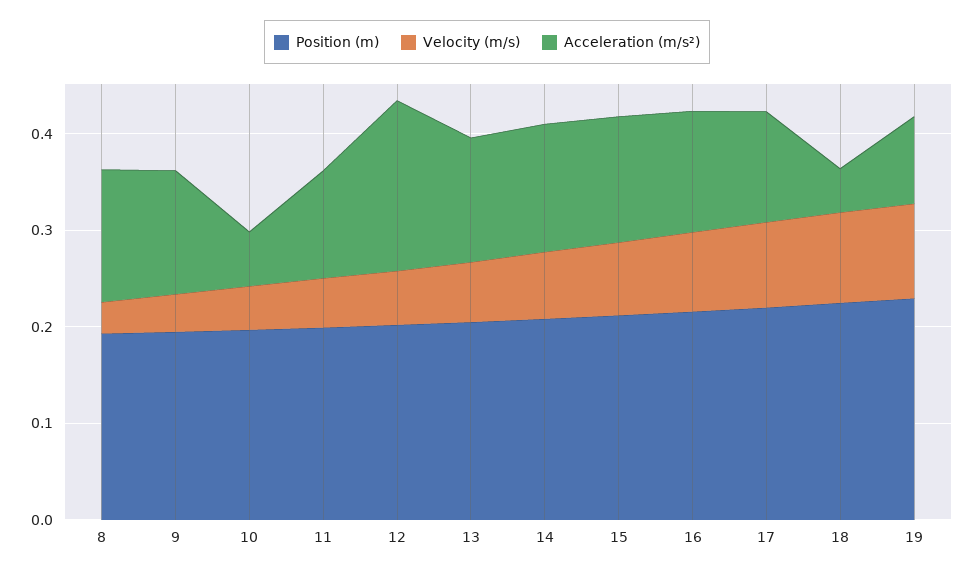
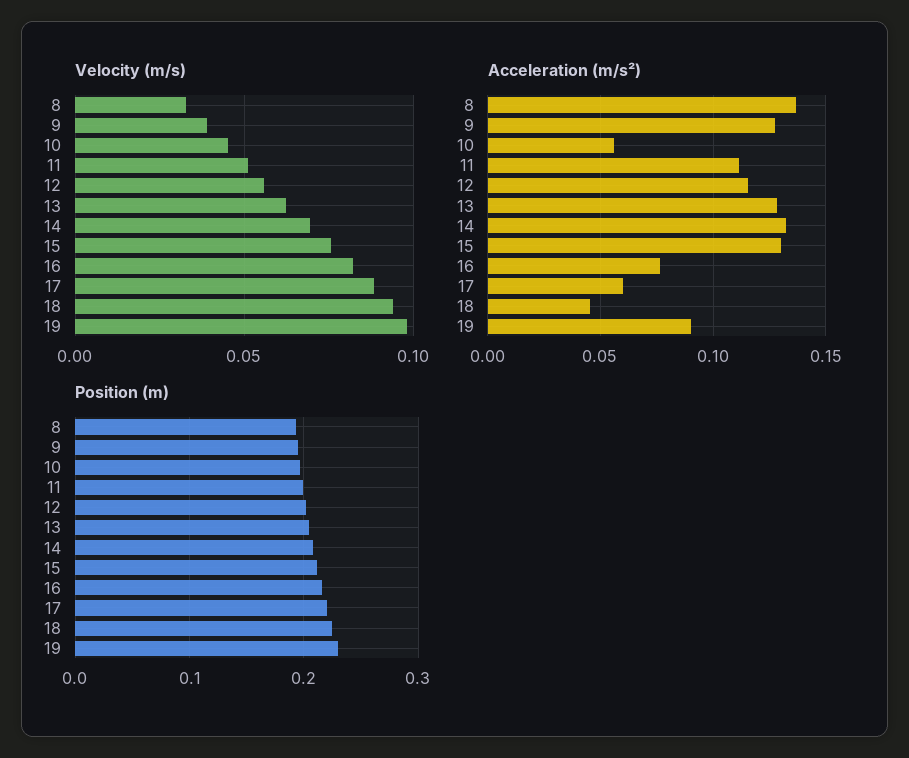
  {
    "Position (m)": {
      "8": 0.19,
      "9": 0.19,
      "10": 0.2,
      "11": 0.2,
      "12": 0.2,
      "13": 0.2,
      "14": 0.21,
      "15": 0.21,
      "16": 0.22,
      "17": 0.22,
      "18": 0.22,
      "19": 0.23
    },
    "Velocity (m/s)": {
      "8": 0.035,
      "9": 0.04,
      "10": 0.045,
      "11": 0.05,
      "12": 0.055,
      "13": 0.06,
      "14": 0.07,
      "15": 0.075,
      "16": 0.08,
      "17": 0.09,
      "18": 0.095,
      "19": 0.1
    },
    "Acceleration (m/s²)": {
      "8": 0.135,
      "9": 0.13,
      "10": 0.055,
      "11": 0.11,
-     "12": 0.18,
+     "12": 0.115,
      "13": 0.13,
      "14": 0.13,
      "15": 0.13,
-     "16": 0.12,
+     "16": 0.075,
-     "17": 0.12,
+     "17": 0.06,
      "18": 0.045,
      "19": 0.09
    }
  }

